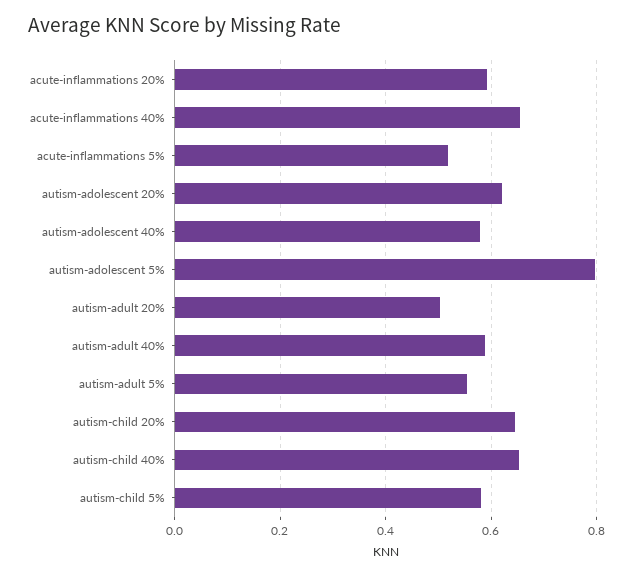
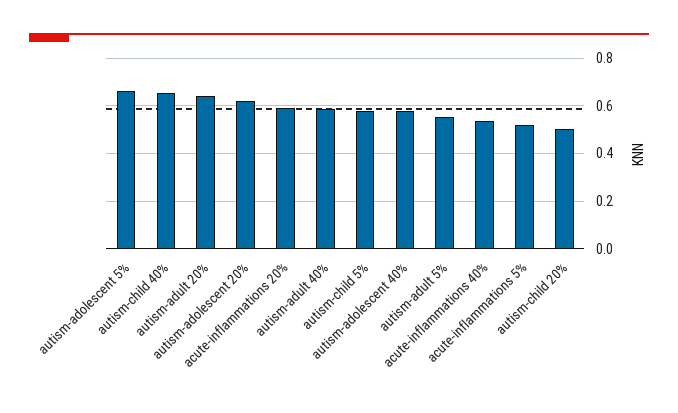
  {
    "acute-inflammations 20%": 0.6,
-   "acute-inflammations 40%": 0.66,
+   "acute-inflammations 40%": 0.55,
    "acute-inflammations 5%": 0.52,
    "autism-adolescent 20%": 0.62,
    "autism-adolescent 40%": 0.58,
-   "autism-adolescent 5%": 0.8,
+   "autism-adolescent 5%": 0.65,
-   "autism-adult 20%": 0.5,
+   "autism-adult 20%": 0.65,
    "autism-adult 40%": 0.58,
    "autism-adult 5%": 0.56,
-   "autism-child 20%": 0.64,
+   "autism-child 20%": 0.5,
    "autism-child 40%": 0.66,
    "autism-child 5%": 0.58
  }

